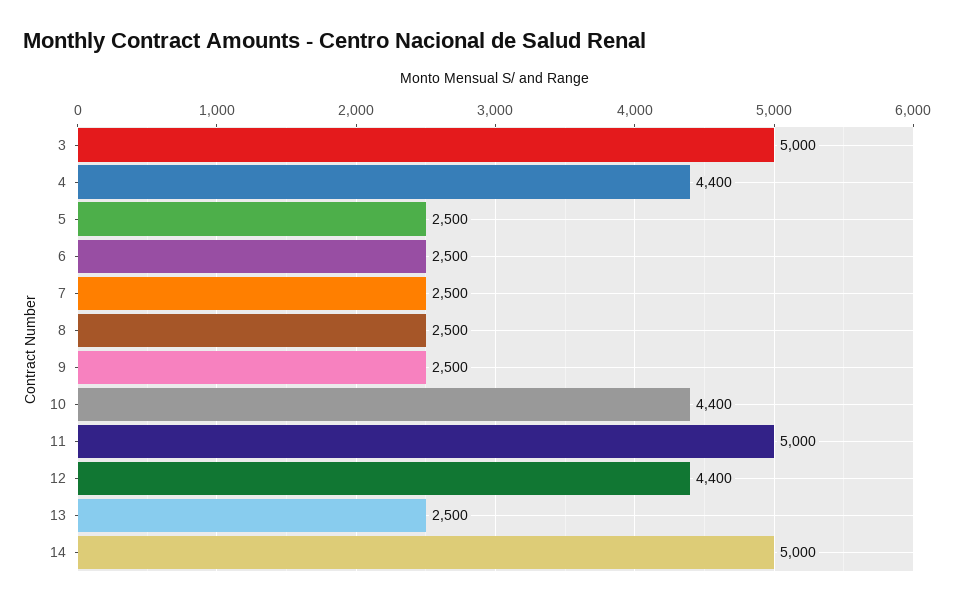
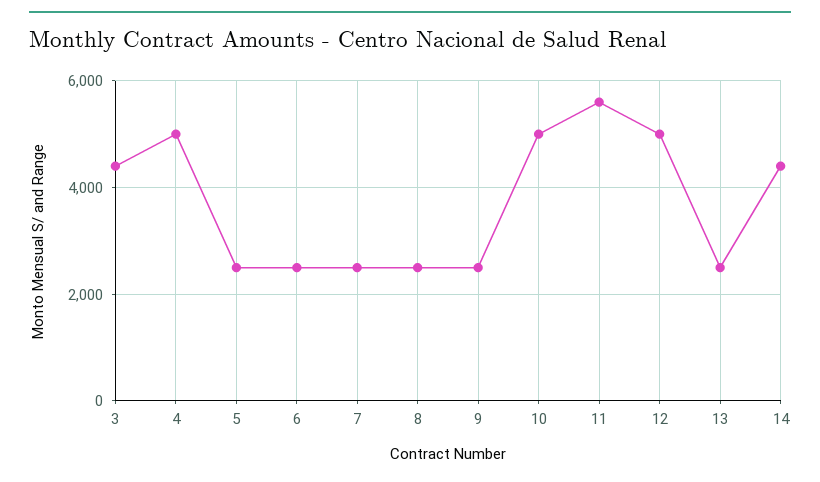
  {
-   "3": 5000,
+   "3": 4400,
-   "4": 4400,
+   "4": 5000,
    "5": 2500,
    "6": 2500,
    "7": 2500,
    "8": 2500,
    "9": 2500,
-   "10": 4400,
+   "10": 5000,
-   "11": 5000,
+   "11": 5600,
-   "12": 4400,
+   "12": 5000,
    "13": 2500,
-   "14": 5000
+   "14": 4400
  }

